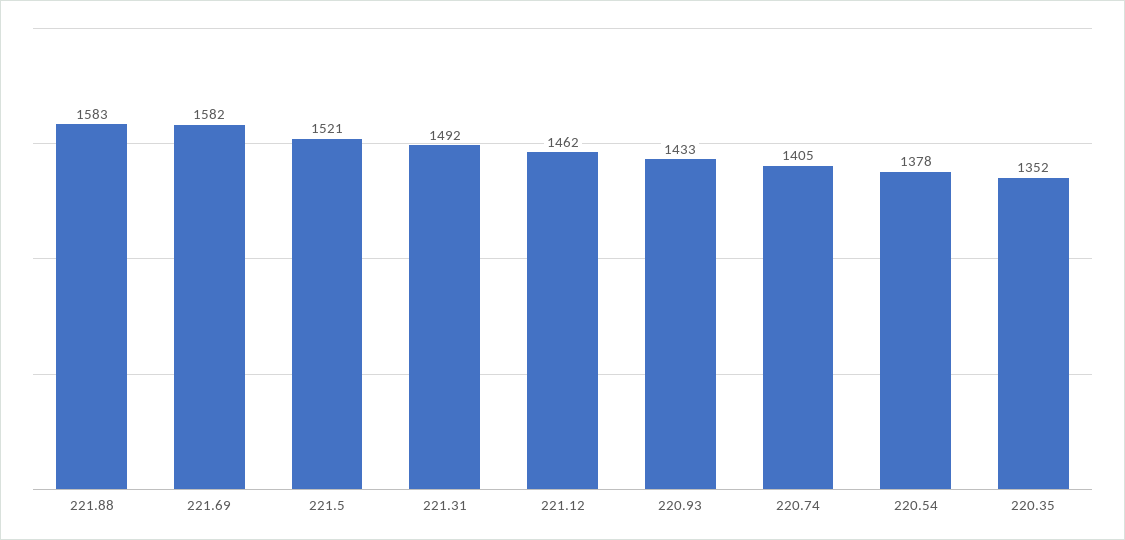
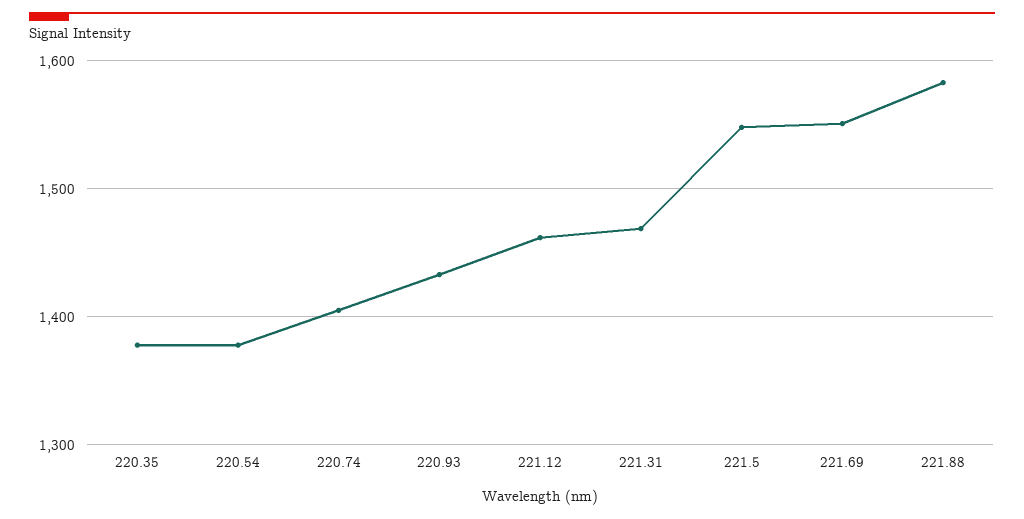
  {
    "221.88": 1583,
-   "221.69": 1582,
+   "221.69": 1550,
-   "221.5": 1521,
+   "221.5": 1550,
-   "221.31": 1492,
+   "221.31": 1470,
    "221.12": 1462,
    "220.93": 1433,
    "220.74": 1405,
    "220.54": 1378,
-   "220.35": 1352
+   "220.35": 1380
  }

